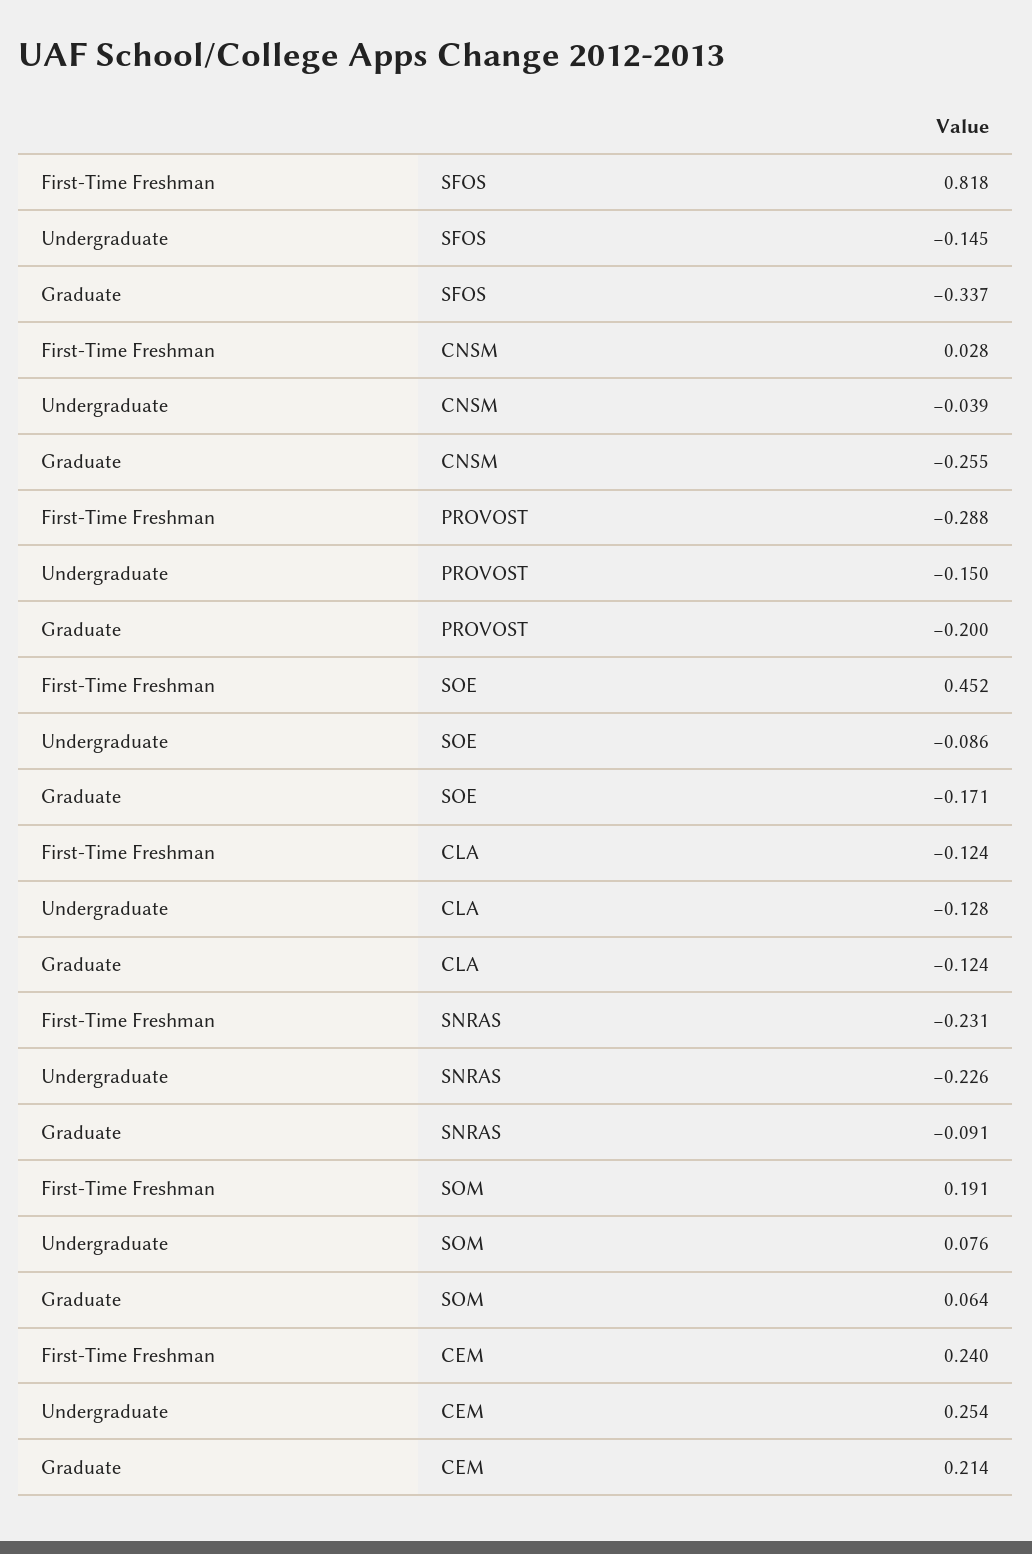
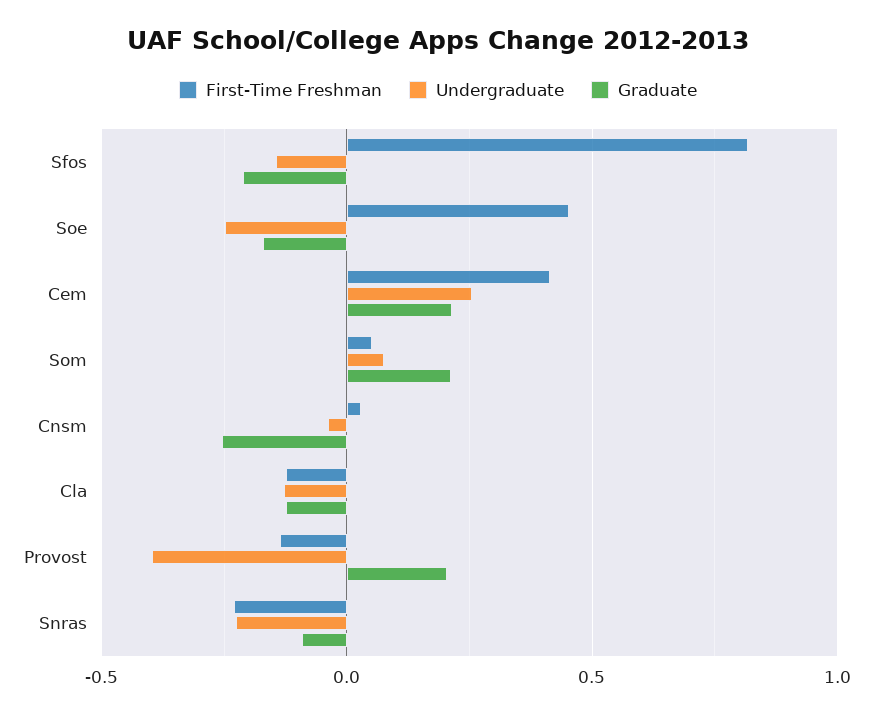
  {
    "First-Time Freshman": {
      "SFOS": 0.818,
      "CNSM": 0.028,
-     "PROVOST": -0.288,
+     "PROVOST": -0.15,
      "SOE": 0.452,
      "CLA": -0.124,
      "SNRAS": -0.231,
-     "SOM": 0.191,
+     "SOM": 0.05,
-     "CEM": 0.24
+     "CEM": 0.4
    },
    "Undergraduate": {
      "SFOS": -0.145,
      "CNSM": -0.039,
-     "PROVOST": -0.15,
+     "PROVOST": -0.4,
-     "SOE": -0.086,
+     "SOE": -0.25,
      "CLA": -0.128,
      "SNRAS": -0.226,
      "SOM": 0.076,
      "CEM": 0.254
    },
    "Graduate": {
-     "SFOS": -0.337,
+     "SFOS": -0.2,
      "CNSM": -0.255,
-     "PROVOST": -0.2,
+     "PROVOST": 0.2,
      "SOE": -0.171,
      "CLA": -0.124,
      "SNRAS": -0.091,
-     "SOM": 0.064,
+     "SOM": 0.2,
      "CEM": 0.214
    }
  }

